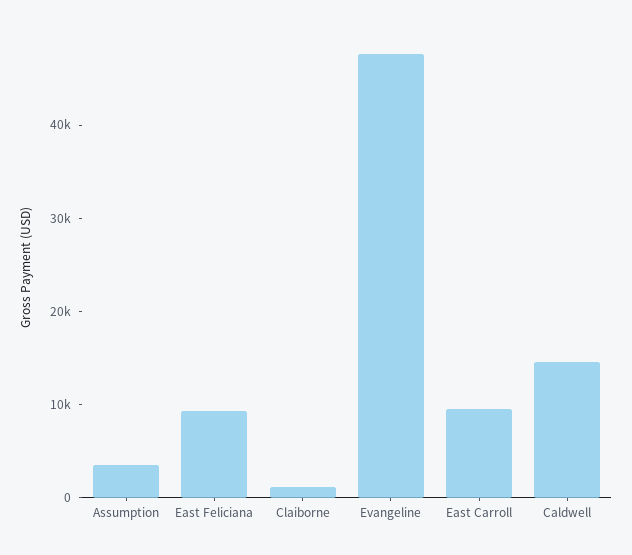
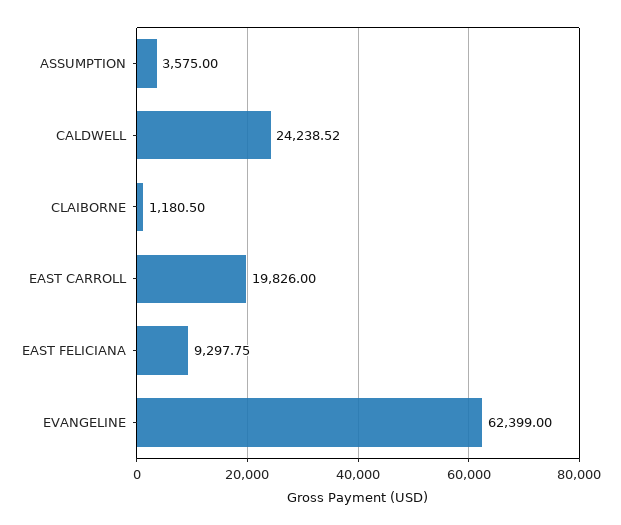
  {
    "Assumption": 3575,
    "East Feliciana": 9297.75,
    "Claiborne": 1180.5,
-   "Evangeline": 48000,
+   "Evangeline": 62399,
-   "East Carroll": 10000,
+   "East Carroll": 19826,
-   "Caldwell": 14000
+   "Caldwell": 24238.52
  }

